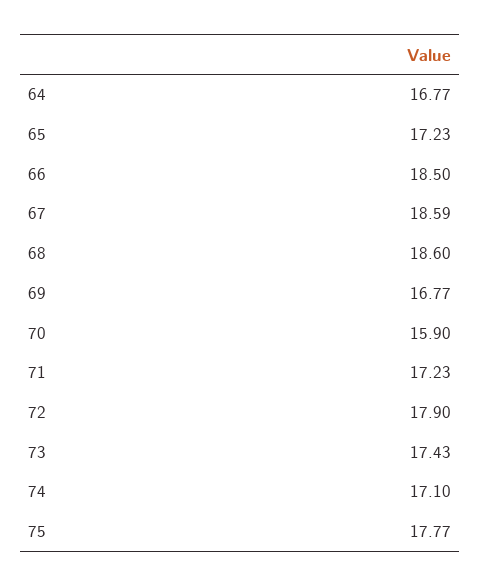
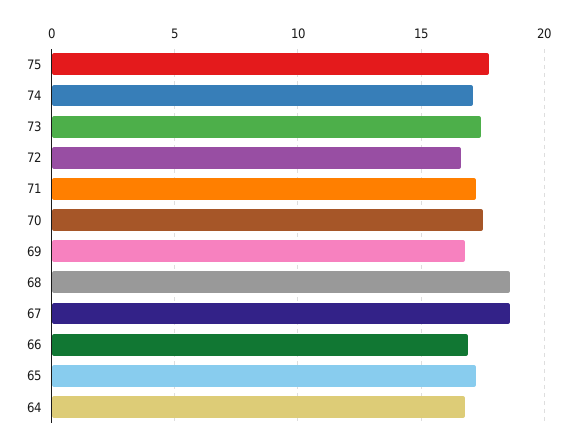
  {
    "64": 16.77,
    "65": 17.23,
-   "66": 18.5,
+   "66": 17,
    "67": 18.59,
    "68": 18.6,
    "69": 16.77,
-   "70": 15.9,
+   "70": 17.5,
    "71": 17.23,
-   "72": 17.9,
+   "72": 16.5,
    "73": 17.43,
    "74": 17.1,
    "75": 17.77
  }

